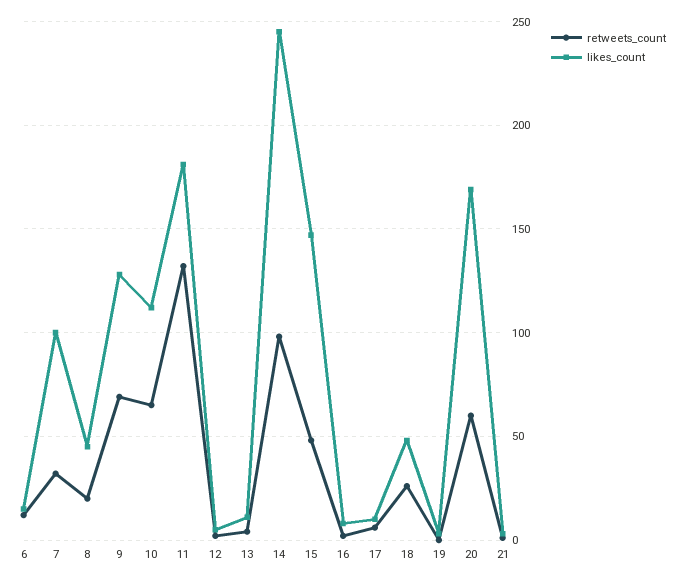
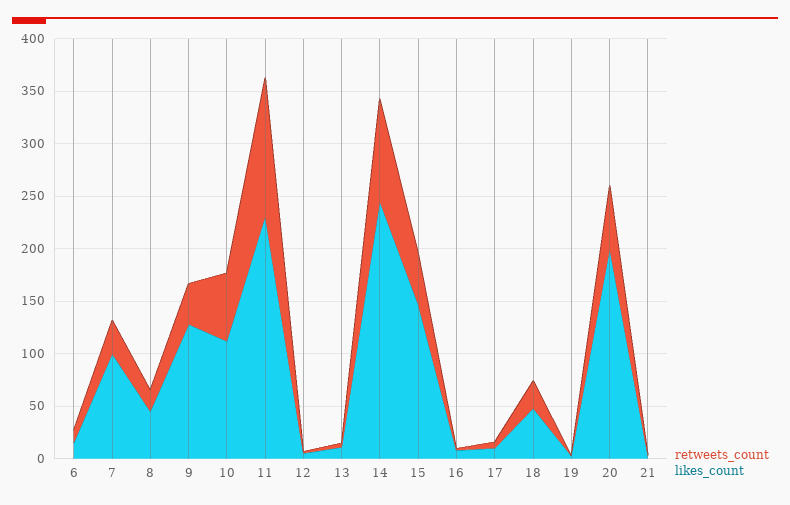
  {
    "retweets_count": {
      "6": 10,
      "7": 30,
      "8": 20,
-     "9": 70,
+     "9": 40,
      "10": 65,
      "11": 130,
      "12": 0,
      "13": 5,
      "14": 100,
      "15": 50,
      "16": 0,
      "17": 5,
      "18": 25,
      "19": 0,
      "20": 60,
      "21": 0
    },
    "likes_count": {
      "6": 15,
      "7": 100,
      "8": 45,
      "9": 130,
      "10": 110,
-     "11": 180,
+     "11": 230,
      "12": 5,
      "13": 10,
      "14": 245,
      "15": 145,
      "16": 10,
      "17": 10,
      "18": 50,
      "19": 5,
-     "20": 170,
+     "20": 200,
      "21": 5
    }
  }

